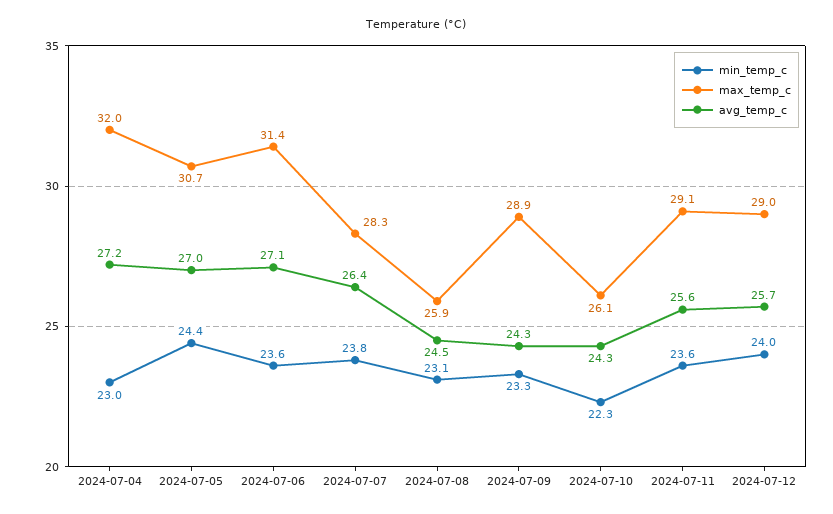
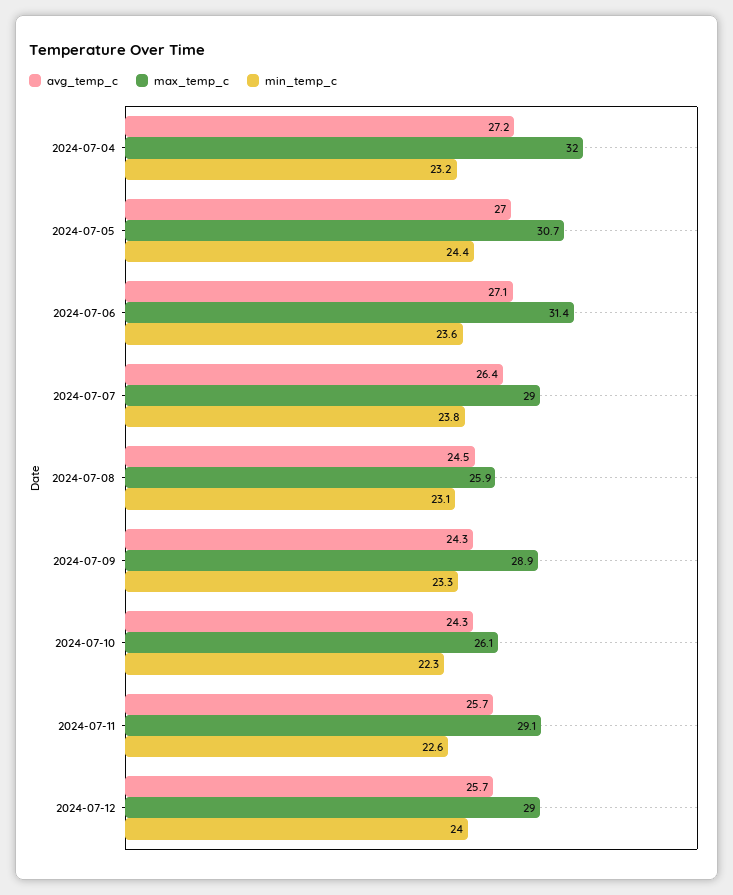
  {
    "min_temp_c": {
-     "2024-07-04": 23,
+     "2024-07-04": 23.2,
      "2024-07-05": 24.4,
      "2024-07-06": 23.6,
      "2024-07-07": 23.8,
      "2024-07-08": 23.1,
      "2024-07-09": 23.3,
      "2024-07-10": 22.3,
-     "2024-07-11": 23.6,
+     "2024-07-11": 22.6,
      "2024-07-12": 24
    },
    "max_temp_c": {
      "2024-07-04": 32,
      "2024-07-05": 30.7,
      "2024-07-06": 31.4,
-     "2024-07-07": 28.3,
+     "2024-07-07": 29,
      "2024-07-08": 25.9,
      "2024-07-09": 28.9,
      "2024-07-10": 26.1,
      "2024-07-11": 29.1,
      "2024-07-12": 29
    },
    "avg_temp_c": {
      "2024-07-04": 27.2,
      "2024-07-05": 27,
      "2024-07-06": 27.1,
      "2024-07-07": 26.4,
      "2024-07-08": 24.5,
      "2024-07-09": 24.3,
      "2024-07-10": 24.3,
-     "2024-07-11": 25.6,
+     "2024-07-11": 25.7,
      "2024-07-12": 25.7
    }
  }

